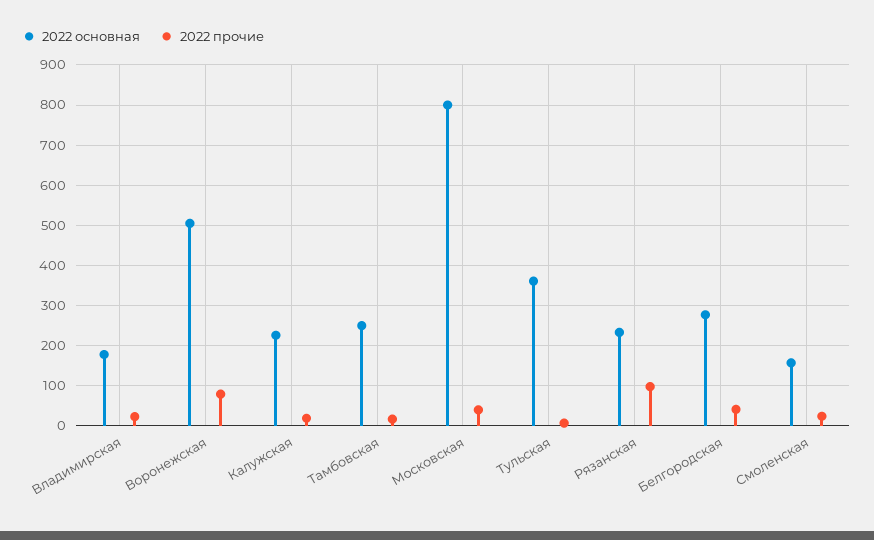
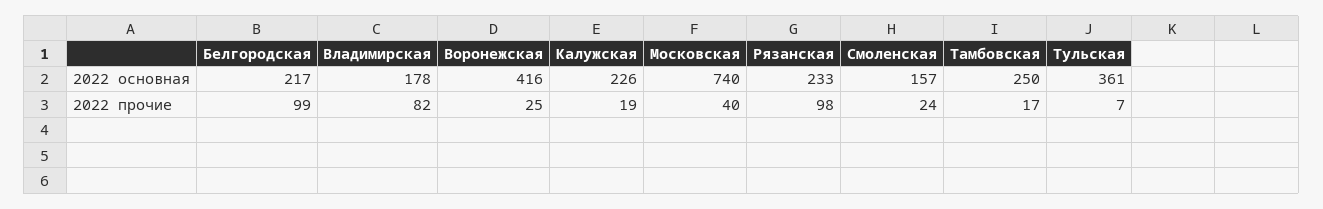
  {
    "2022 основная": {
      "Владимирская": 178,
-     "Воронежская": 500,
+     "Воронежская": 416,
      "Калужская": 226,
      "Тамбовская": 250,
-     "Московская": 800,
+     "Московская": 740,
      "Тульская": 361,
      "Рязанская": 233,
-     "Белгородская": 280,
+     "Белгородская": 217,
      "Смоленская": 157
    },
    "2022 прочие": {
-     "Владимирская": 20,
+     "Владимирская": 82,
-     "Воронежская": 80,
+     "Воронежская": 25,
      "Калужская": 19,
      "Тамбовская": 17,
      "Московская": 40,
      "Тульская": 7,
      "Рязанская": 98,
-     "Белгородская": 40,
+     "Белгородская": 99,
      "Смоленская": 24
    }
  }

